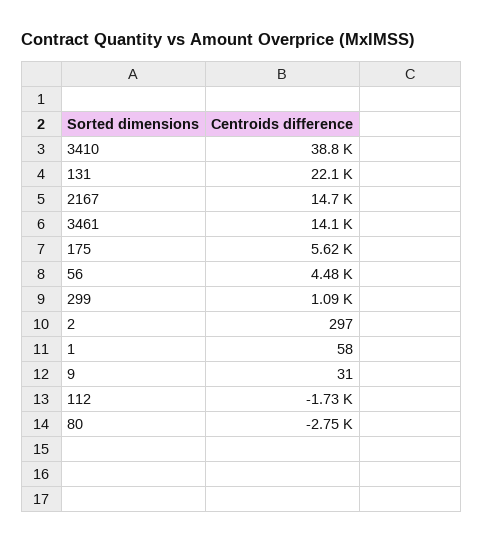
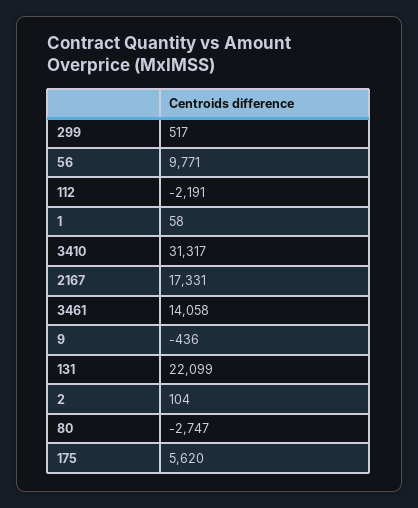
  {
-   "3410": 38800,
+   "3410": 31317,
    "131": 22099,
-   "2167": 14700,
+   "2167": 17331,
    "3461": 14058,
    "175": 5620,
-   "56": 4480,
+   "56": 9771,
-   "299": 1090,
+   "299": 517,
-   "2": 297,
+   "2": 104,
    "1": 58,
-   "9": 31,
+   "9": -436,
-   "112": -1730,
+   "112": -2191,
    "80": -2747
  }

